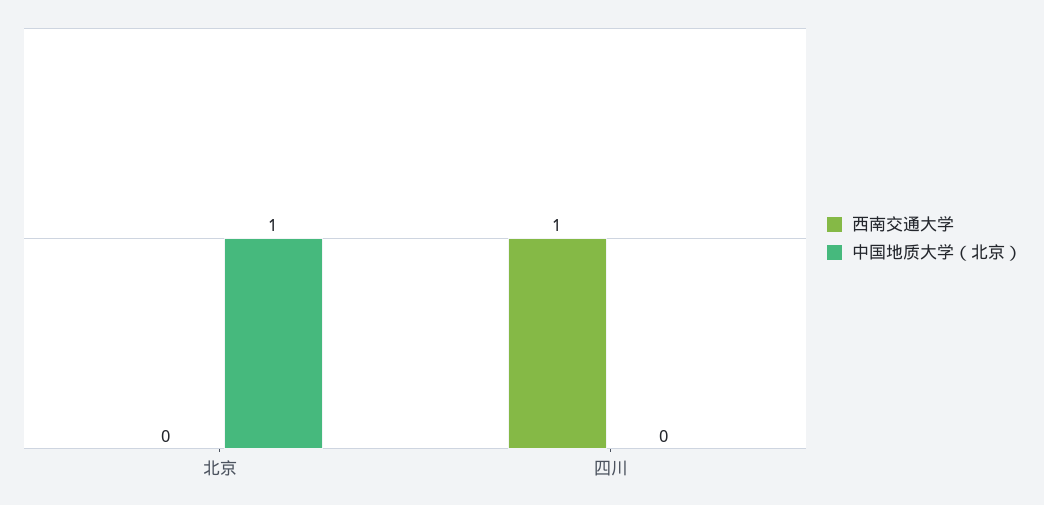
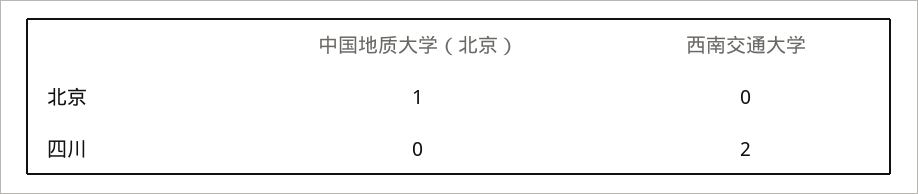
  {
    "西南交通大学": {
      "北京": 0,
-     "四川": 1
+     "四川": 2
    },
    "中国地质大学（北京）": {
      "北京": 1,
      "四川": 0
    }
  }

